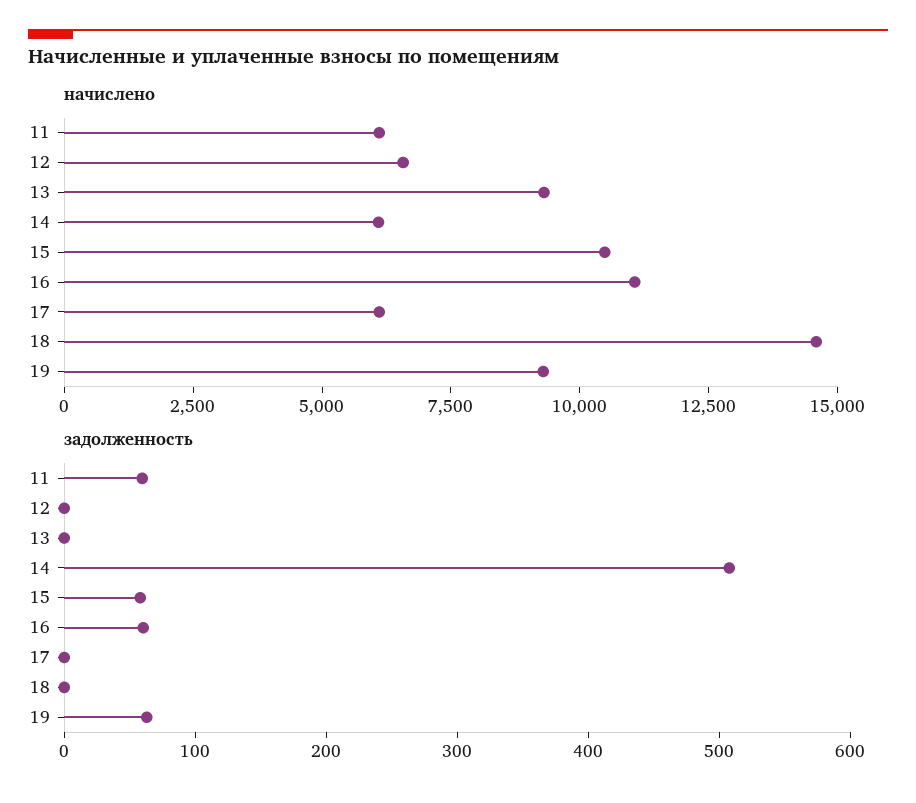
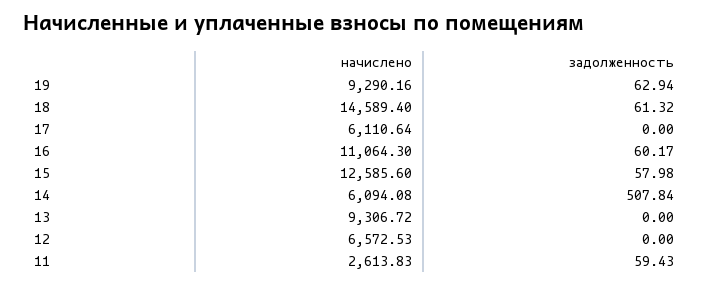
  {
    "начислено": {
-     "11": 6000,
+     "11": 2613.83,
      "12": 6572.53,
      "13": 9306.72,
      "14": 6094.08,
-     "15": 10500,
+     "15": 12585.6,
      "16": 11064.3,
      "17": 6110.64,
      "18": 14589.4,
      "19": 9290.16
    },
    "задолженность": {
      "11": 59.43,
      "12": 0,
      "13": 0,
      "14": 507.84,
      "15": 57.98,
      "16": 60.17,
      "17": 0,
-     "18": 0,
+     "18": 61.32,
      "19": 62.94
    }
  }

